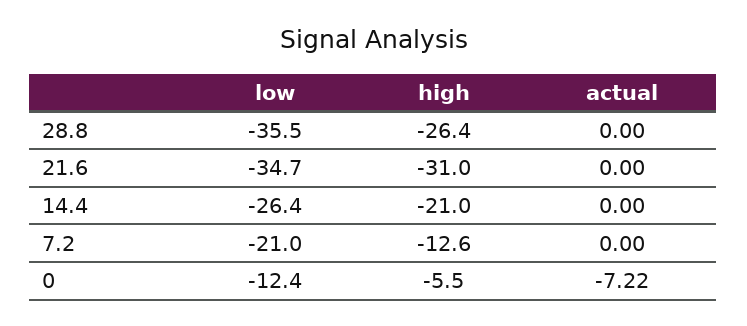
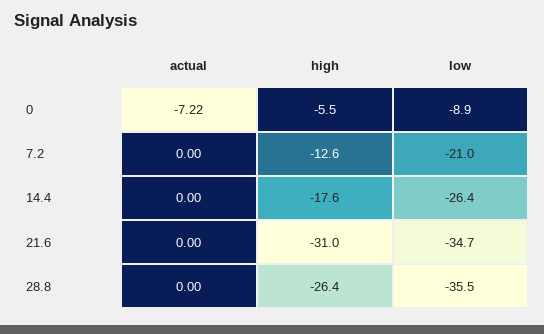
  {
    "low": {
      "28.8": -35.5,
      "21.6": -34.7,
      "14.4": -26.4,
      "7.2": -21,
-     "0": -12.4
+     "0": -8.9
    },
    "high": {
      "28.8": -26.4,
      "21.6": -31,
-     "14.4": -21,
+     "14.4": -17.6,
      "7.2": -12.6,
      "0": -5.5
    },
    "actual": {
      "28.8": 0,
      "21.6": 0,
      "14.4": 0,
      "7.2": 0,
      "0": -7.22
    }
  }

